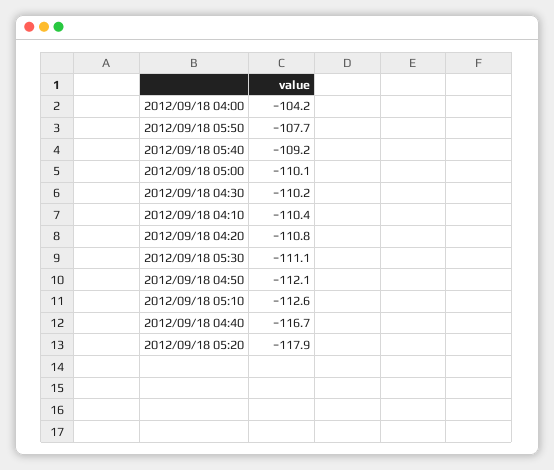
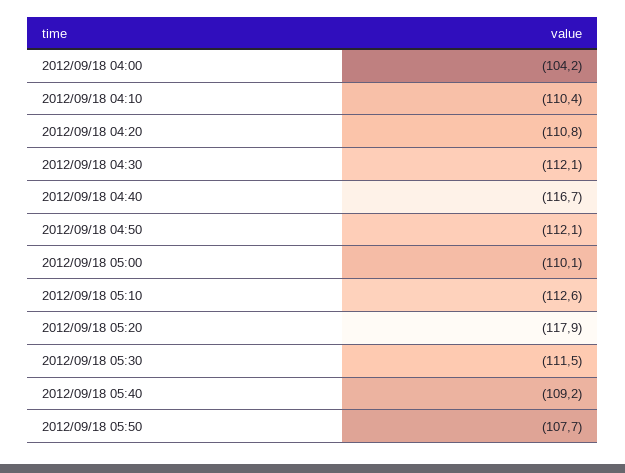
  {
    "2012/09/18 04:00": -104.2,
    "2012/09/18 05:50": -107.7,
    "2012/09/18 05:40": -109.2,
    "2012/09/18 05:00": -110.1,
-   "2012/09/18 04:30": -110.2,
+   "2012/09/18 04:30": -112.1,
    "2012/09/18 04:10": -110.4,
    "2012/09/18 04:20": -110.8,
-   "2012/09/18 05:30": -111.1,
+   "2012/09/18 05:30": -111.5,
    "2012/09/18 04:50": -112.1,
    "2012/09/18 05:10": -112.6,
    "2012/09/18 04:40": -116.7,
    "2012/09/18 05:20": -117.9
  }

